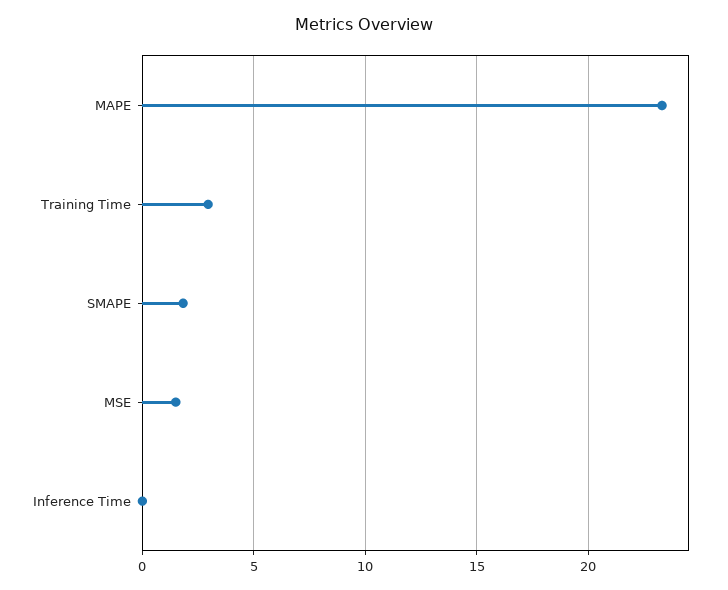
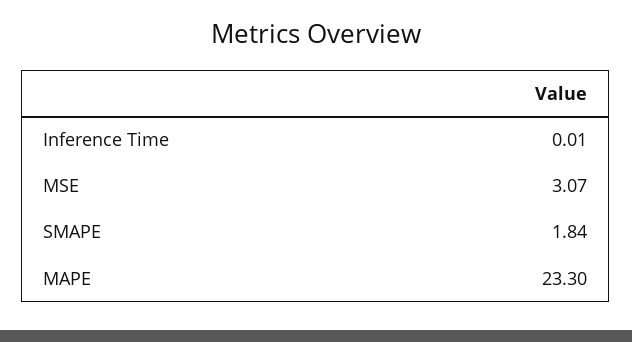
  {
    "MAPE": 23.3,
-   "Training Time": 3,
    "SMAPE": 1.84,
-   "MSE": 1.5,
+   "MSE": 3.07,
    "Inference Time": 0.01
  }

